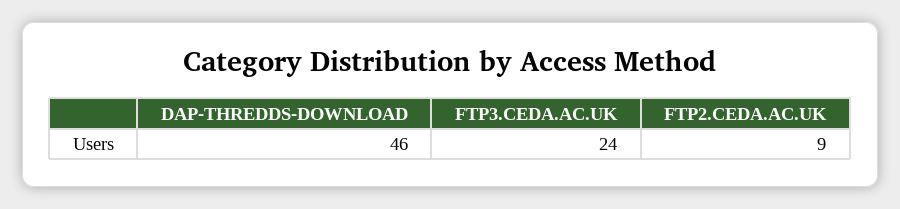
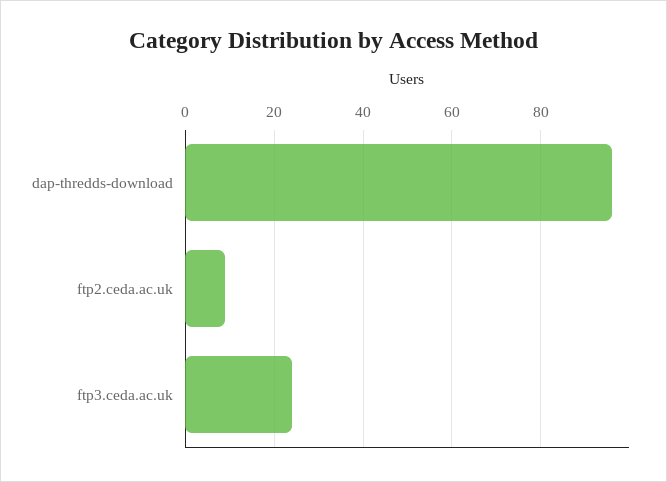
  {
-   "DAP-THREDDS-DOWNLOAD": 46,
+   "DAP-THREDDS-DOWNLOAD": 95,
    "FTP3.CEDA.AC.UK": 24,
    "FTP2.CEDA.AC.UK": 9
  }

